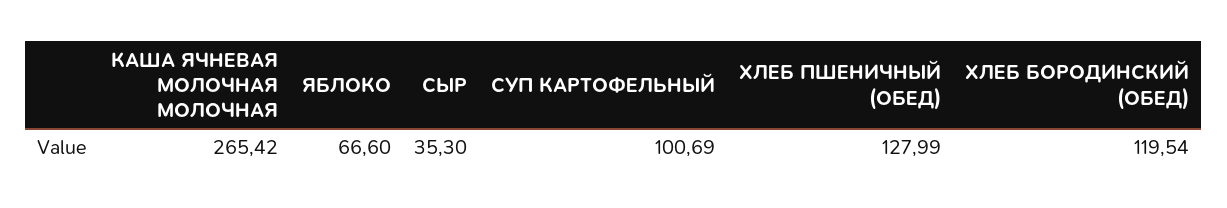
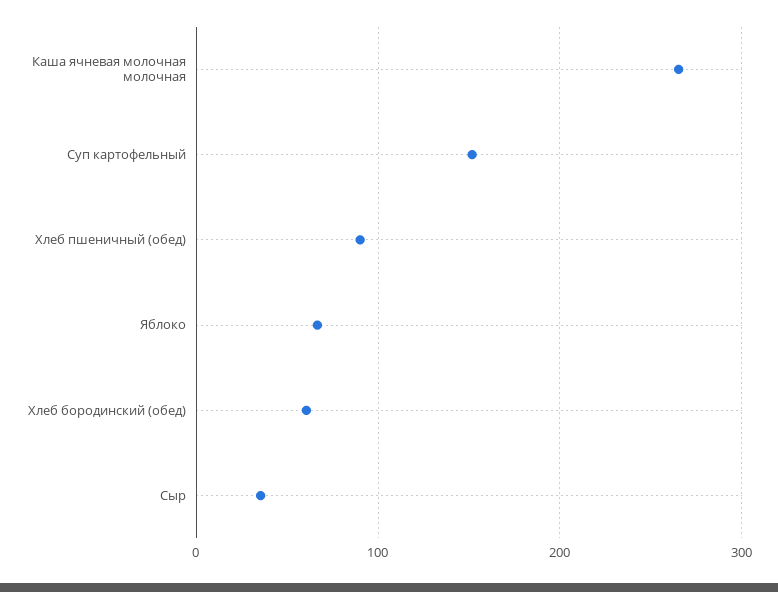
  {
    "КАША ЯЧНЕВАЯ МОЛОЧНАЯ МОЛОЧНАЯ": 265.42,
    "ЯБЛОКО": 66.6,
    "СЫР": 35.3,
-   "СУП КАРТОФЕЛЬНЫЙ": 100.69,
+   "СУП КАРТОФЕЛЬНЫЙ": 150,
-   "ХЛЕБ ПШЕНИЧНЫЙ (ОБЕД)": 127.99,
+   "ХЛЕБ ПШЕНИЧНЫЙ (ОБЕД)": 90,
-   "ХЛЕБ БОРОДИНСКИЙ (ОБЕД)": 119.54
+   "ХЛЕБ БОРОДИНСКИЙ (ОБЕД)": 60
  }

